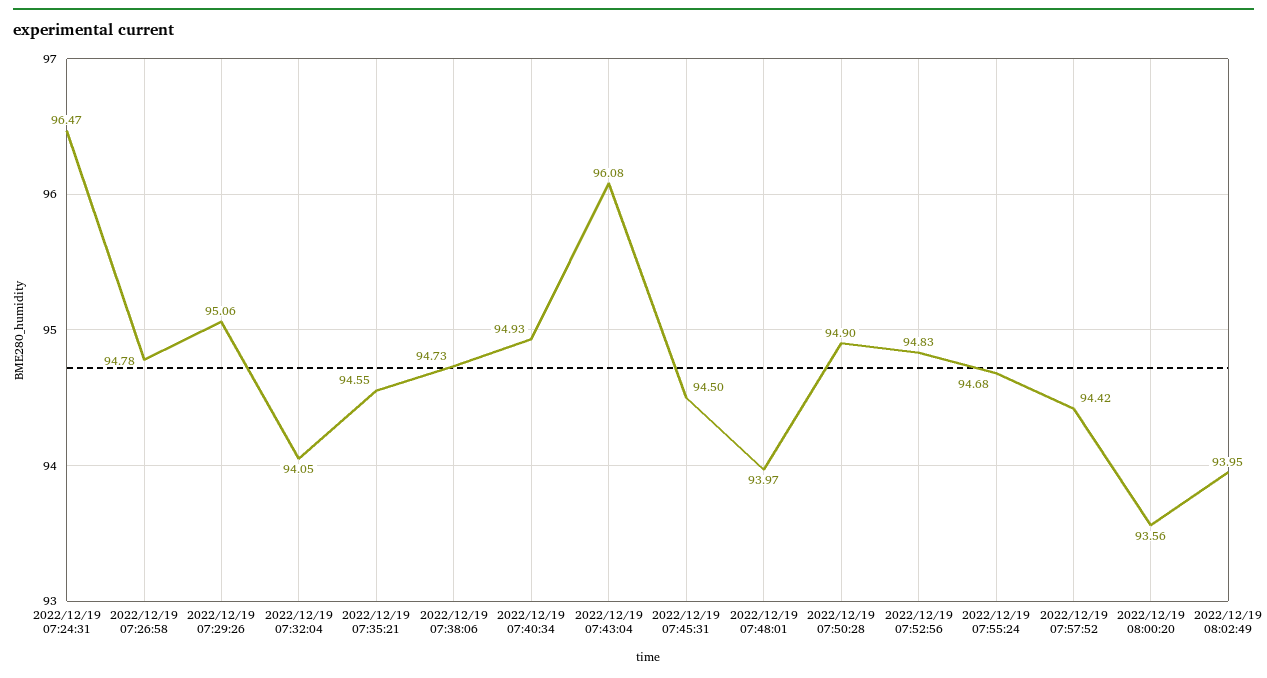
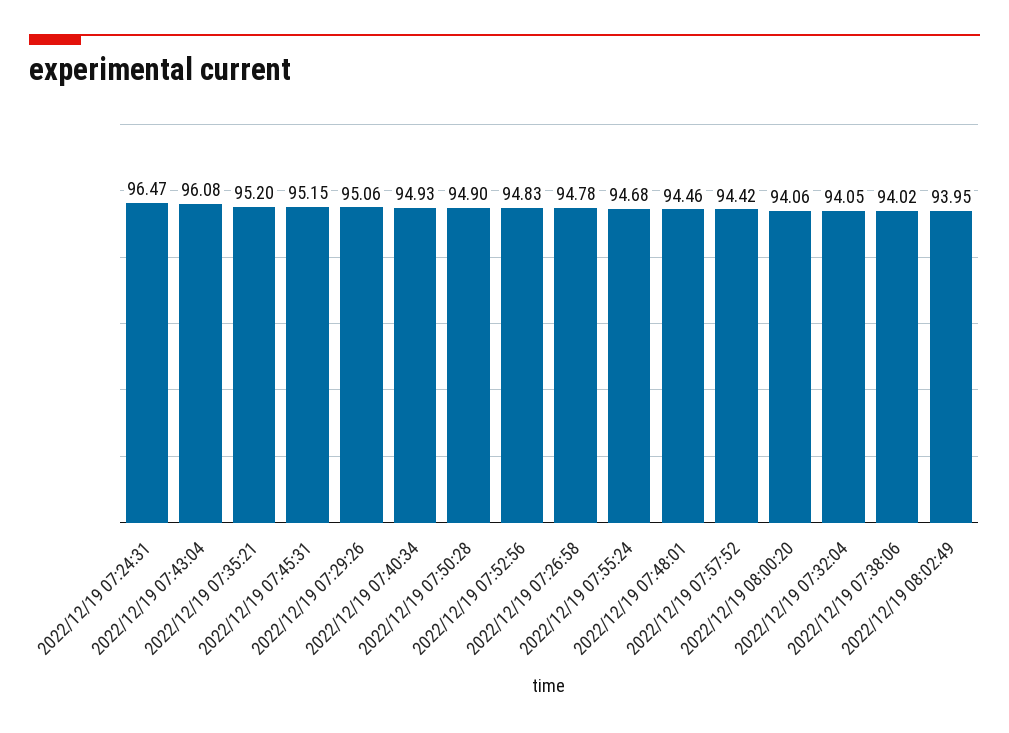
  {
    "2022/12/19 07:24:31": 96.47,
    "2022/12/19 07:26:58": 94.78,
    "2022/12/19 07:29:26": 95.06,
    "2022/12/19 07:32:04": 94.05,
-   "2022/12/19 07:35:21": 94.55,
+   "2022/12/19 07:35:21": 95.2,
-   "2022/12/19 07:38:06": 94.73,
+   "2022/12/19 07:38:06": 94.02,
    "2022/12/19 07:40:34": 94.93,
    "2022/12/19 07:43:04": 96.08,
-   "2022/12/19 07:45:31": 94.5,
+   "2022/12/19 07:45:31": 95.15,
-   "2022/12/19 07:48:01": 93.97,
+   "2022/12/19 07:48:01": 94.46,
    "2022/12/19 07:50:28": 94.9,
    "2022/12/19 07:52:56": 94.83,
    "2022/12/19 07:55:24": 94.68,
    "2022/12/19 07:57:52": 94.42,
-   "2022/12/19 08:00:20": 93.56,
+   "2022/12/19 08:00:20": 94.06,
    "2022/12/19 08:02:49": 93.95
  }

